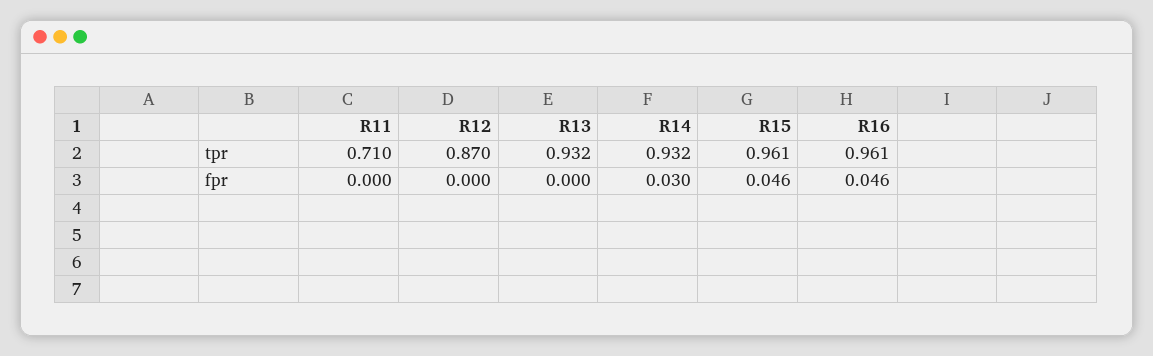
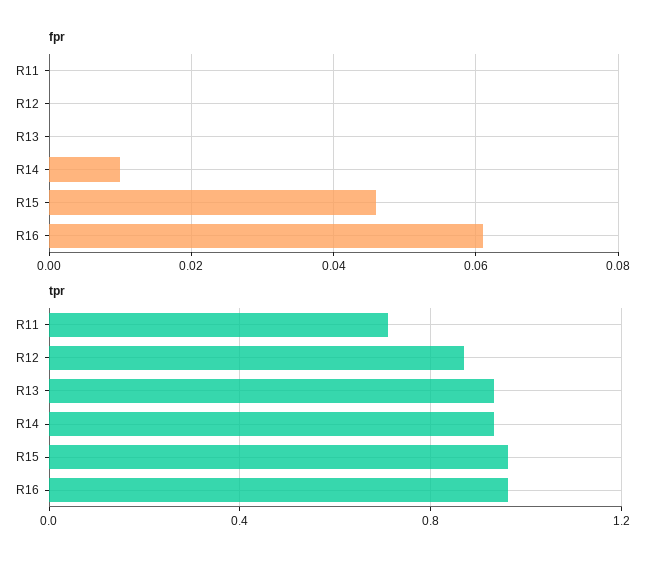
  {
    "tpr": {
      "R11": 0.71,
      "R12": 0.87,
      "R13": 0.932,
      "R14": 0.932,
      "R15": 0.961,
      "R16": 0.961
    },
    "fpr": {
      "R11": 0,
      "R12": 0,
      "R13": 0,
-     "R14": 0.03,
+     "R14": 0.01,
      "R15": 0.046,
-     "R16": 0.046
+     "R16": 0.06
    }
  }

